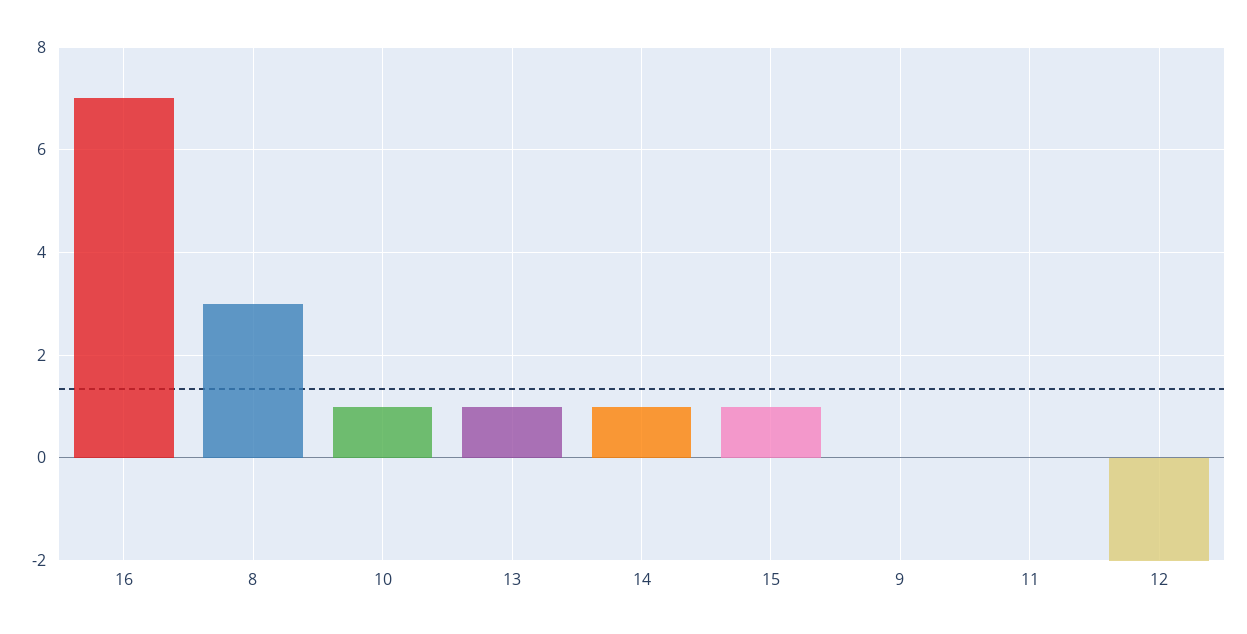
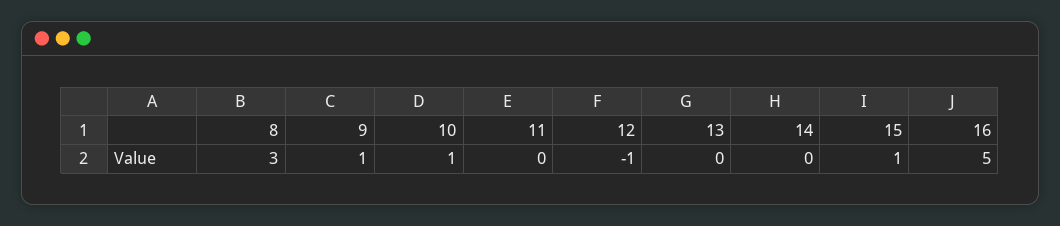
  {
-   "16": 7,
+   "16": 5,
    "8": 3,
    "10": 1,
-   "13": 1,
+   "13": 0,
-   "14": 1,
+   "14": 0,
    "15": 1,
-   "9": 0,
+   "9": 1,
    "11": 0,
-   "12": -2
+   "12": -1
  }

